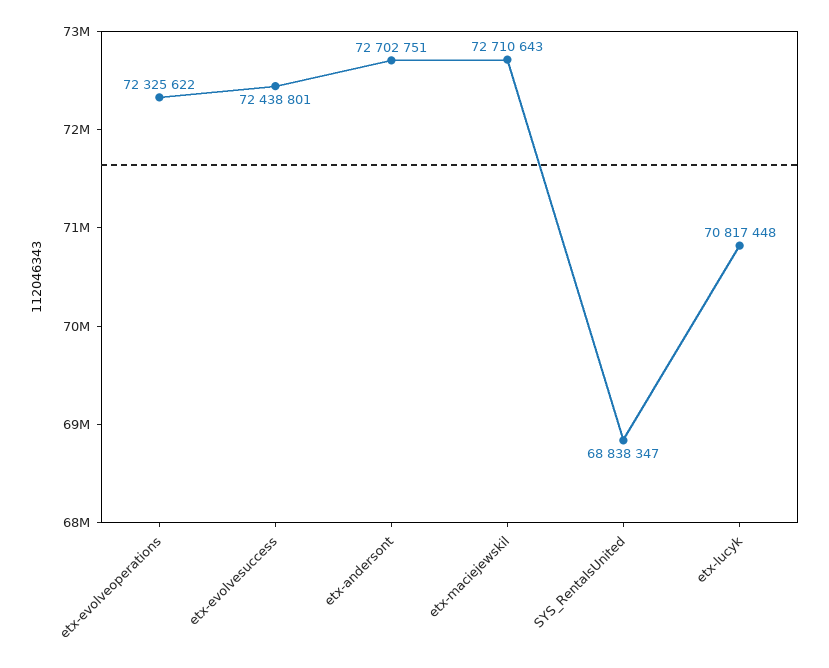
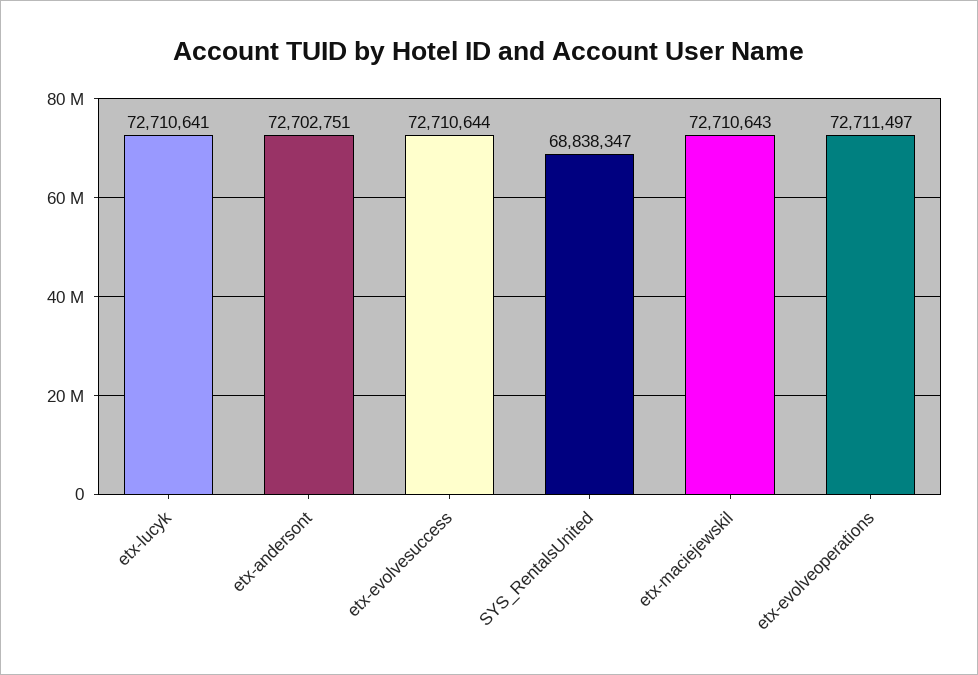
  {
-   "etx-evolveoperations": 72325622,
+   "etx-evolveoperations": 72711497,
-   "etx-evolvesuccess": 72438801,
+   "etx-evolvesuccess": 72710644,
    "etx-andersont": 72702751,
    "etx-maciejewskil": 72710643,
    "SYS_RentalsUnited": 68838347,
-   "etx-lucyk": 70817448
+   "etx-lucyk": 72710641
  }

